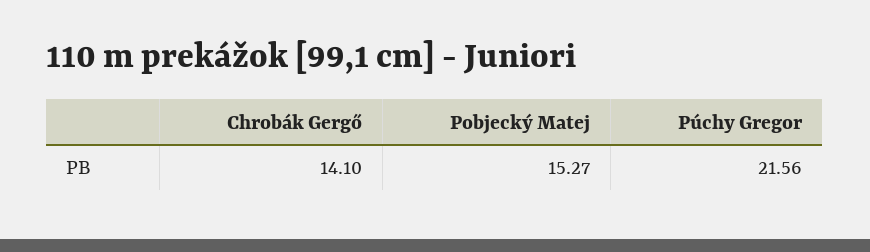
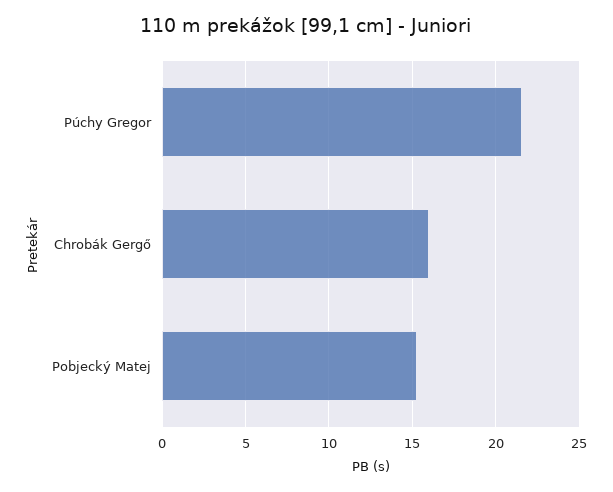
  {
-   "Chrobák Gergő": 14.1,
+   "Chrobák Gergő": 16,
    "Pobjecký Matej": 15.27,
    "Púchy Gregor": 21.56
  }

